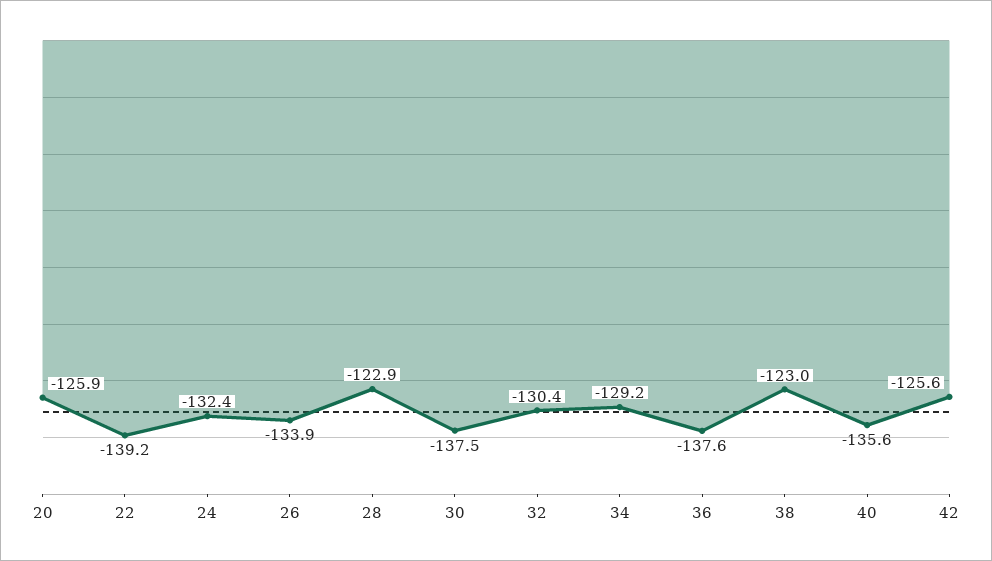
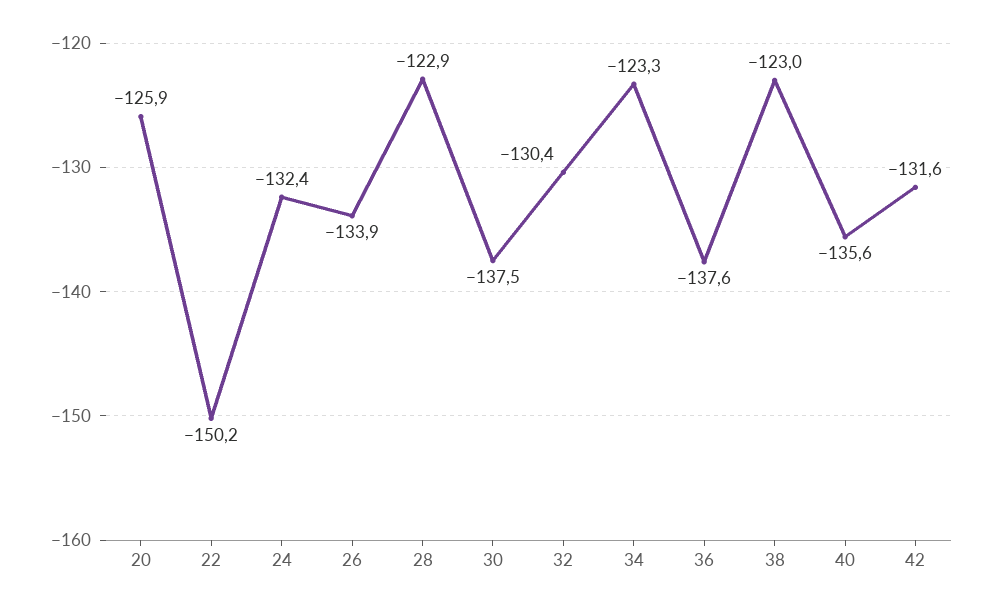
  {
    "20": -125.9,
-   "22": -139.2,
+   "22": -150.2,
    "24": -132.4,
    "26": -133.9,
    "28": -122.9,
    "30": -137.5,
    "32": -130.4,
-   "34": -129.2,
+   "34": -123.3,
    "36": -137.6,
    "38": -123,
    "40": -135.6,
-   "42": -125.6
+   "42": -131.6
  }

